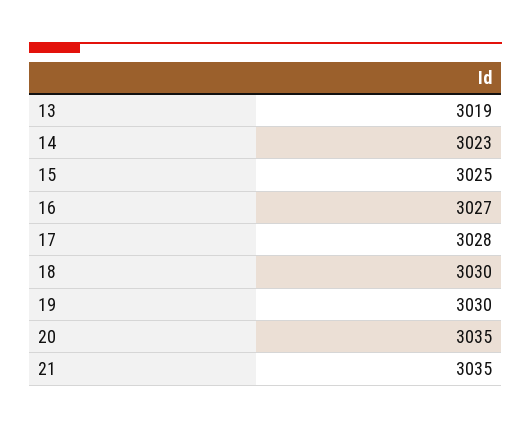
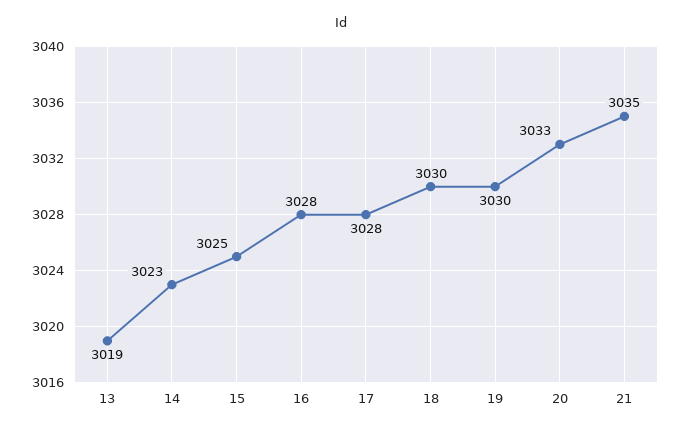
  {
    "13": 3019,
    "14": 3023,
    "15": 3025,
-   "16": 3027,
+   "16": 3028,
    "17": 3028,
    "18": 3030,
    "19": 3030,
-   "20": 3035,
+   "20": 3033,
    "21": 3035
  }

